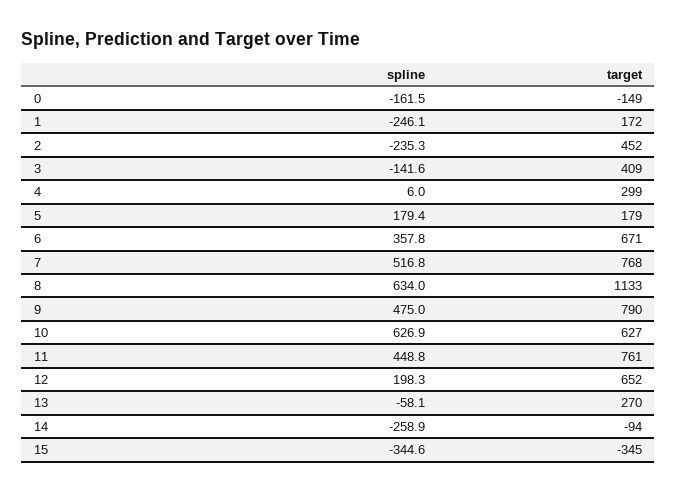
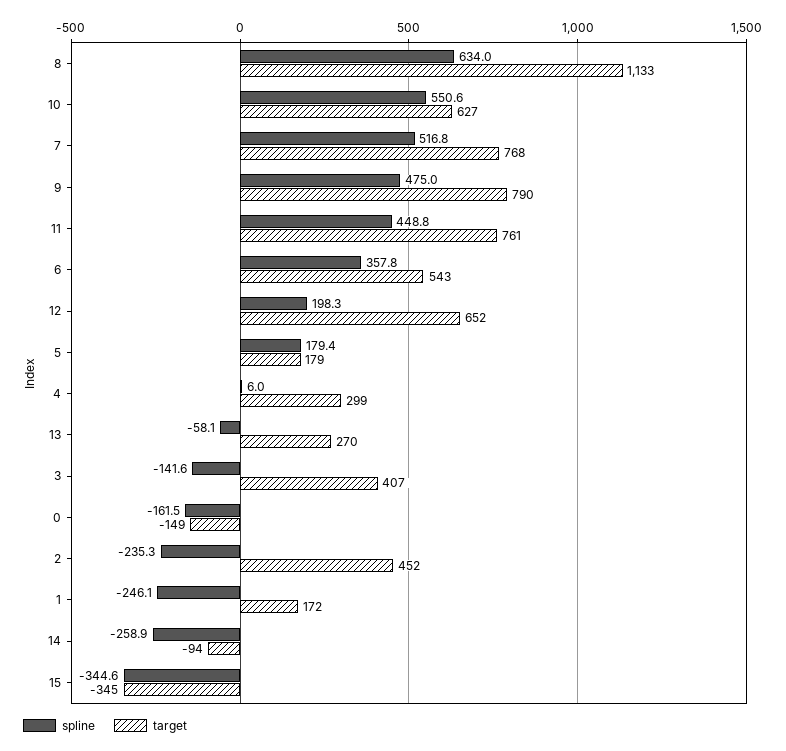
  {
    "spline": {
      "0": -161.5,
      "1": -246.1,
      "2": -235.3,
      "3": -141.6,
      "4": 6,
      "5": 179.4,
      "6": 357.8,
      "7": 516.8,
      "8": 634,
      "9": 475,
-     "10": 626.9,
+     "10": 550.6,
      "11": 448.8,
      "12": 198.3,
      "13": -58.1,
      "14": -258.9,
      "15": -344.6
    },
    "target": {
      "0": -149,
      "1": 172,
      "2": 452,
-     "3": 409,
+     "3": 407,
      "4": 299,
      "5": 179,
-     "6": 671,
+     "6": 543,
      "7": 768,
      "8": 1133,
      "9": 790,
      "10": 627,
      "11": 761,
      "12": 652,
      "13": 270,
      "14": -94,
      "15": -345
    }
  }

